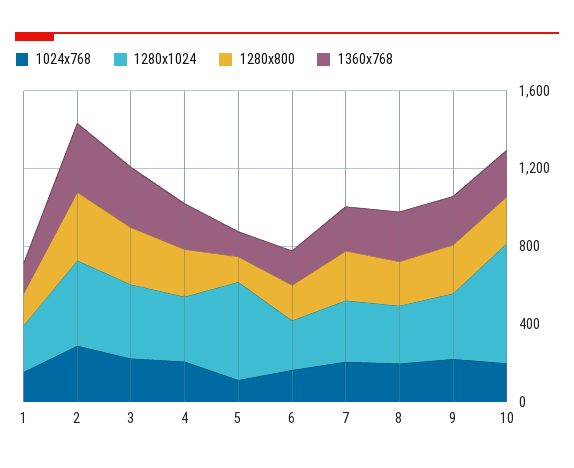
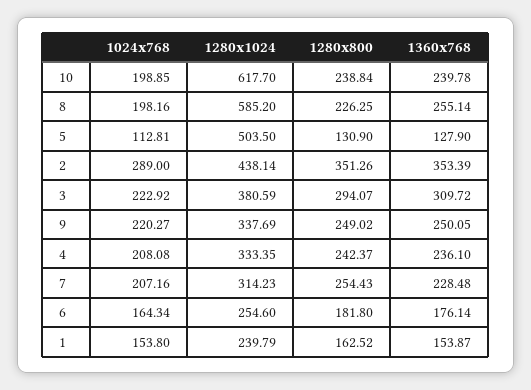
  {
    "1024x768": {
      "1": 153.8,
      "2": 289,
      "3": 222.92,
      "4": 208.08,
      "5": 112.81,
      "6": 164.34,
      "7": 207.16,
      "8": 198.16,
      "9": 220.27,
      "10": 198.85
    },
    "1280x1024": {
      "1": 239.79,
      "2": 438.14,
      "3": 380.59,
      "4": 333.35,
      "5": 503.5,
      "6": 254.6,
      "7": 314.23,
-     "8": 300,
+     "8": 585.2,
      "9": 337.69,
      "10": 617.7
    },
    "1280x800": {
      "1": 162.52,
      "2": 351.26,
      "3": 294.07,
      "4": 242.37,
      "5": 130.9,
      "6": 181.8,
      "7": 254.43,
      "8": 226.25,
      "9": 249.02,
      "10": 238.84
    },
    "1360x768": {
      "1": 153.87,
      "2": 353.39,
      "3": 309.72,
      "4": 236.1,
      "5": 127.9,
      "6": 176.14,
      "7": 228.48,
      "8": 255.14,
      "9": 250.05,
      "10": 239.78
    }
  }

